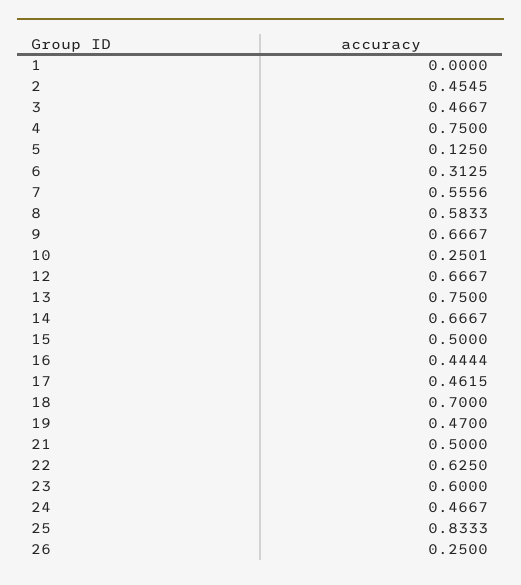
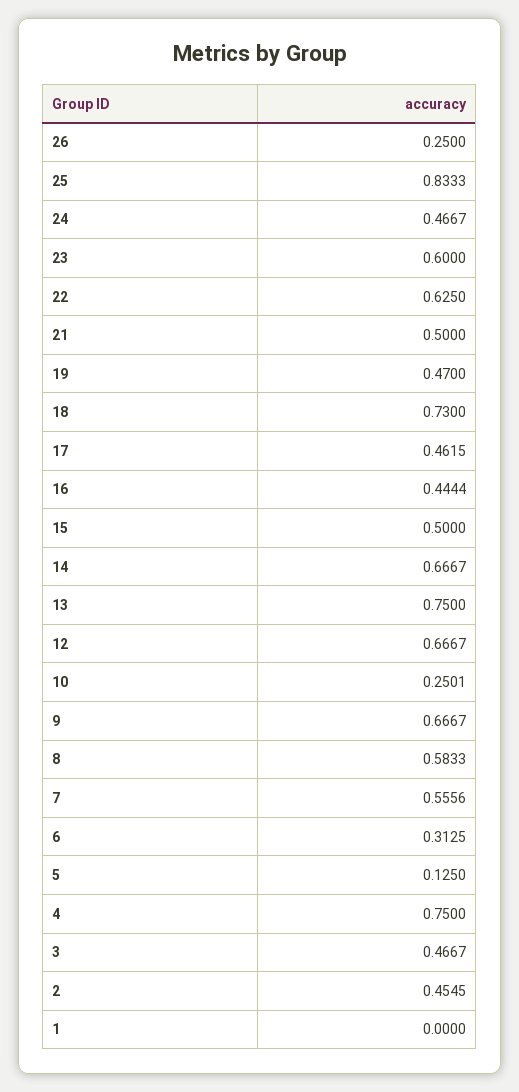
  {
    "1": 0,
    "2": 0.4545,
    "3": 0.4667,
    "4": 0.75,
    "5": 0.125,
    "6": 0.3125,
    "7": 0.5556,
    "8": 0.5833,
    "9": 0.6667,
    "10": 0.2501,
    "12": 0.6667,
    "13": 0.75,
    "14": 0.6667,
    "15": 0.5,
    "16": 0.4444,
    "17": 0.4615,
-   "18": 0.7,
+   "18": 0.73,
    "19": 0.47,
    "21": 0.5,
    "22": 0.625,
    "23": 0.6,
    "24": 0.4667,
    "25": 0.8333,
    "26": 0.25
  }

